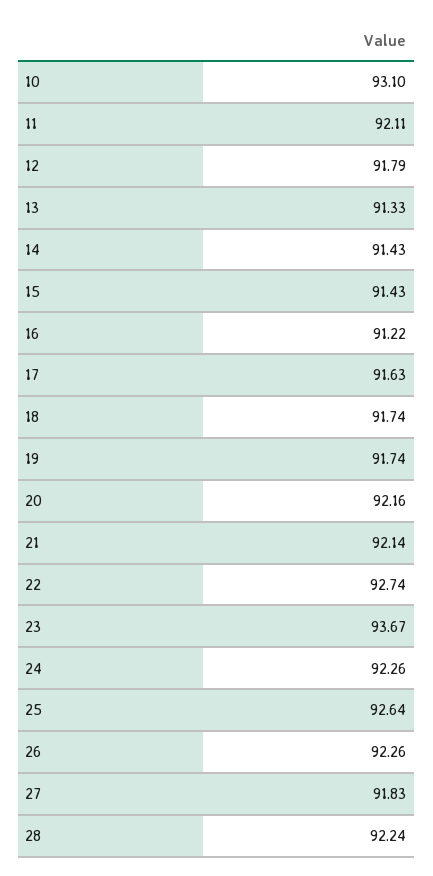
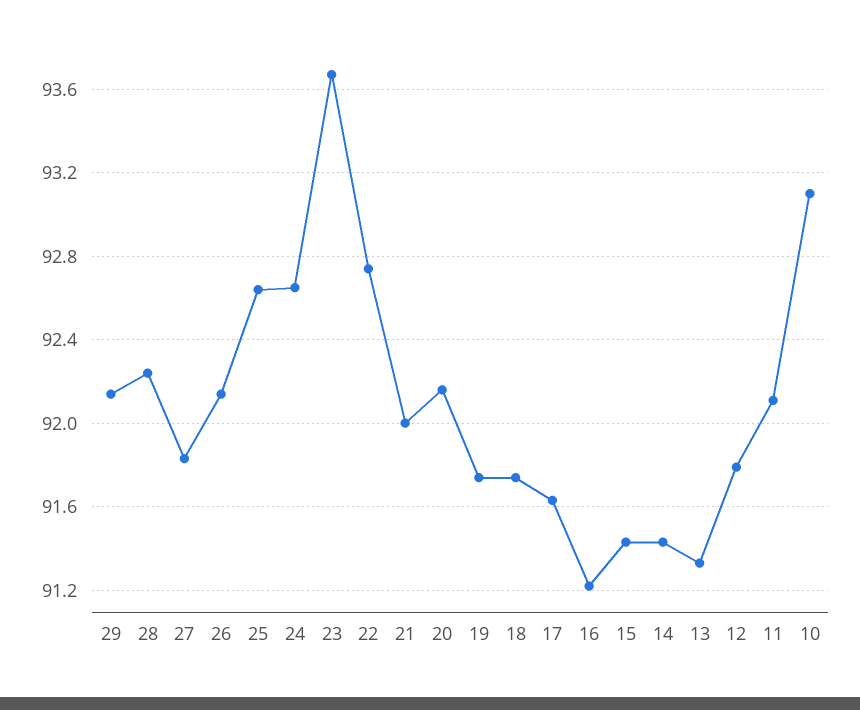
  {
    "10": 93.1,
    "11": 92.11,
    "12": 91.79,
    "13": 91.33,
    "14": 91.43,
    "15": 91.43,
    "16": 91.22,
    "17": 91.63,
    "18": 91.74,
    "19": 91.74,
    "20": 92.16,
-   "21": 92.14,
+   "21": 92,
    "22": 92.74,
    "23": 93.67,
-   "24": 92.26,
+   "24": 92.65,
    "25": 92.64,
-   "26": 92.26,
+   "26": 92.15,
    "27": 91.83,
-   "28": 92.24
+   "28": 92.24,
+   "29": 92.15
  }

